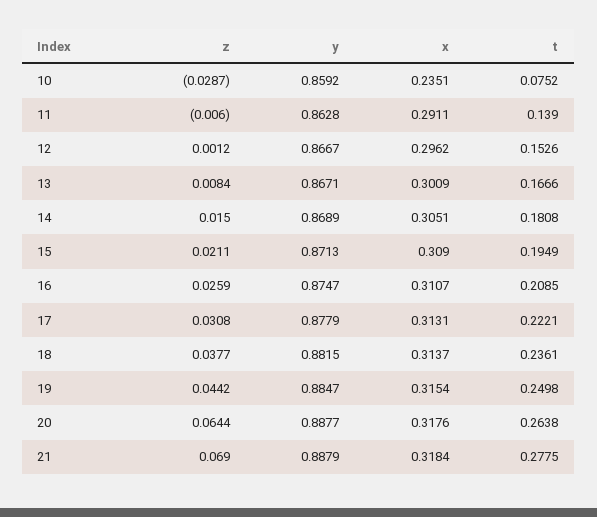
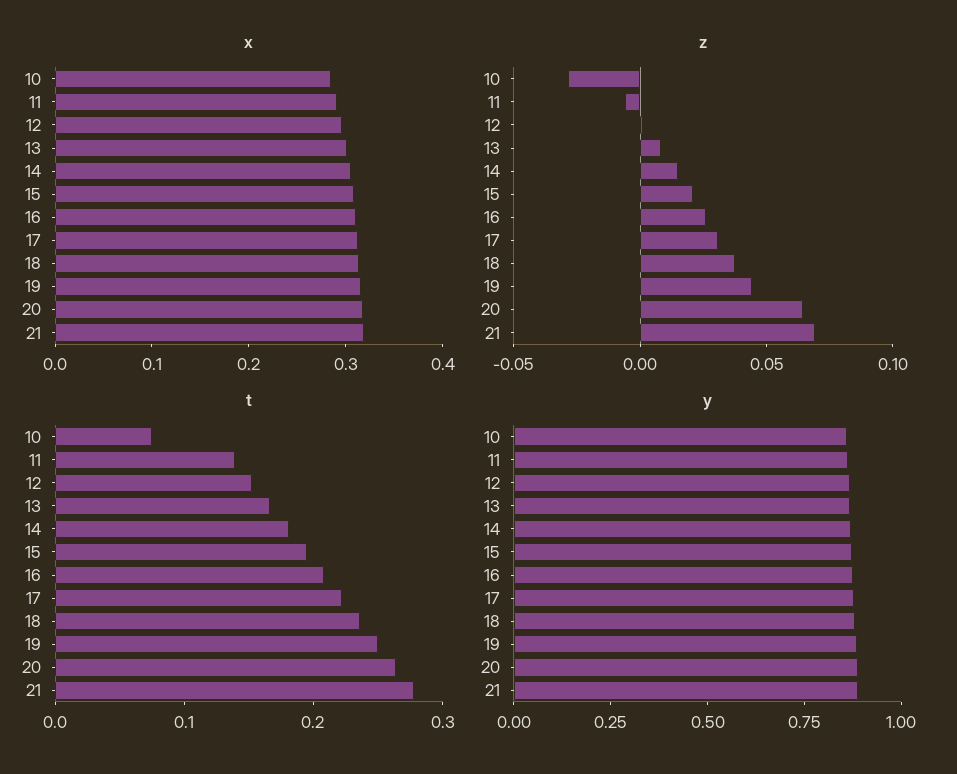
  {
    "z": {
      "10": -0.0287,
      "11": -0.006,
      "12": 0.0012,
      "13": 0.0084,
      "14": 0.015,
      "15": 0.0211,
      "16": 0.0259,
      "17": 0.0308,
      "18": 0.0377,
      "19": 0.0442,
      "20": 0.0644,
      "21": 0.069
    },
    "y": {
      "10": 0.8592,
      "11": 0.8628,
      "12": 0.8667,
      "13": 0.8671,
      "14": 0.8689,
      "15": 0.8713,
      "16": 0.8747,
      "17": 0.8779,
      "18": 0.8815,
      "19": 0.8847,
      "20": 0.8877,
      "21": 0.8879
    },
    "x": {
-     "10": 0.2351,
+     "10": 0.28,
      "11": 0.2911,
      "12": 0.2962,
      "13": 0.3009,
      "14": 0.3051,
      "15": 0.309,
      "16": 0.3107,
      "17": 0.3131,
      "18": 0.3137,
      "19": 0.3154,
      "20": 0.3176,
      "21": 0.3184
    },
    "t": {
      "10": 0.0752,
      "11": 0.139,
      "12": 0.1526,
      "13": 0.1666,
      "14": 0.1808,
      "15": 0.1949,
      "16": 0.2085,
      "17": 0.2221,
      "18": 0.2361,
      "19": 0.2498,
      "20": 0.2638,
      "21": 0.2775
    }
  }

